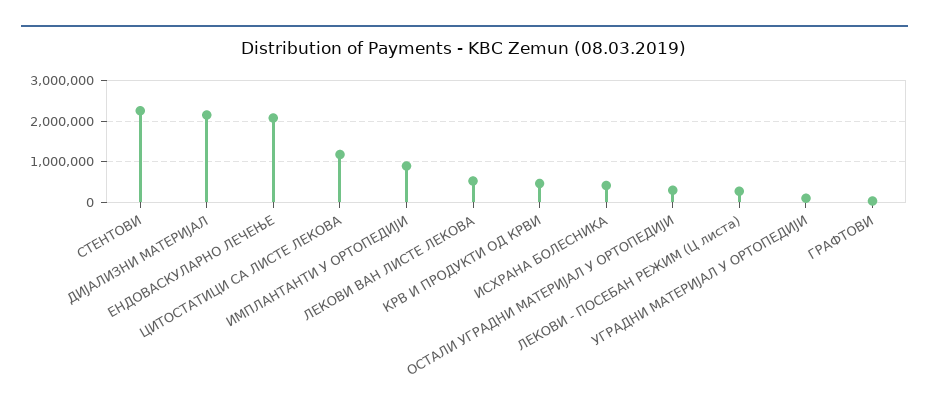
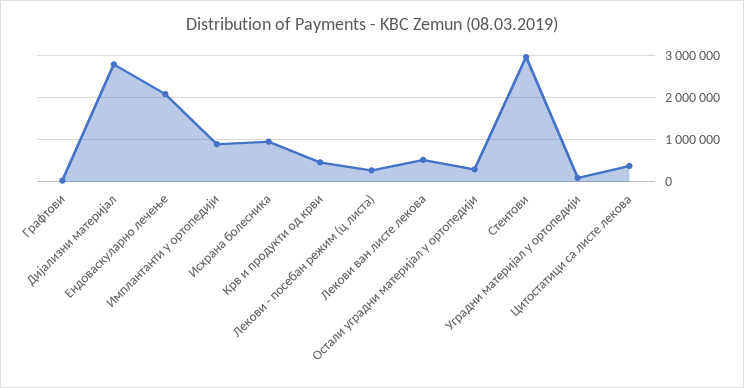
  {
-   "СТЕНТОВИ": 2200000,
+   "СТЕНТОВИ": 3000000,
-   "ДИЈАЛИЗНИ МАТЕРИЈАЛ": 2200000,
+   "ДИЈАЛИЗНИ МАТЕРИЈАЛ": 2800000,
    "ЕНДОВАСКУЛАРНО ЛЕЧЕЊЕ": 2000000,
-   "ЦИТОСТАТИЦИ СА ЛИСТЕ ЛЕКОВА": 1200000,
+   "ЦИТОСТАТИЦИ СА ЛИСТЕ ЛЕКОВА": 400000,
    "ИМПЛАНТАНТИ У ОРТОПЕДИЈИ": 800000,
    "ЛЕКОВИ ВАН ЛИСТЕ ЛЕКОВА": 600000,
    "КРВ И ПРОДУКТИ ОД КРВИ": 400000,
-   "ИСХРАНА БОЛЕСНИКА": 400000,
+   "ИСХРАНА БОЛЕСНИКА": 1000000,
    "ОСТАЛИ УГРАДНИ МАТЕРИЈАЛ У ОРТОПЕДИЈИ": 200000,
    "ЛЕКОВИ - ПОСЕБАН РЕЖИМ (Ц листа)": 200000,
    "УГРАДНИ МАТЕРИЈАЛ У ОРТОПЕДИЈИ": 0,
    "ГРАФТОВИ": 0
  }

